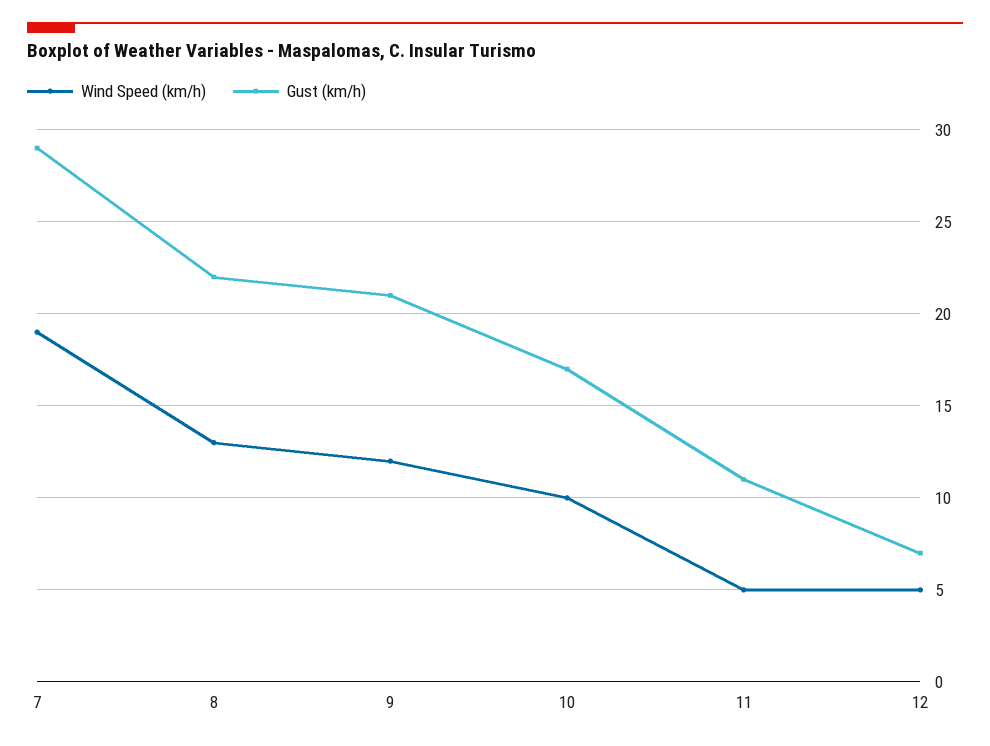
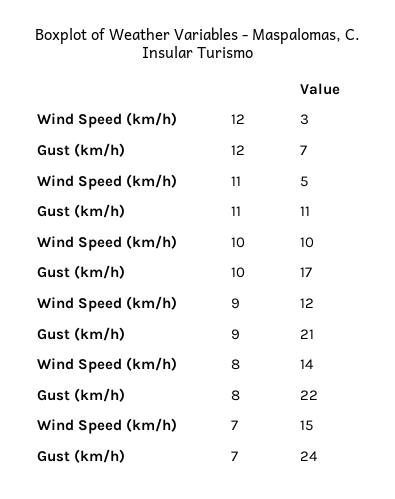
  {
    "Wind Speed (km/h)": {
-     "7": 19,
+     "7": 15,
-     "8": 13,
+     "8": 14,
      "9": 12,
      "10": 10,
      "11": 5,
-     "12": 5
+     "12": 3
    },
    "Gust (km/h)": {
-     "7": 29,
+     "7": 24,
      "8": 22,
      "9": 21,
      "10": 17,
      "11": 11,
      "12": 7
    }
  }

